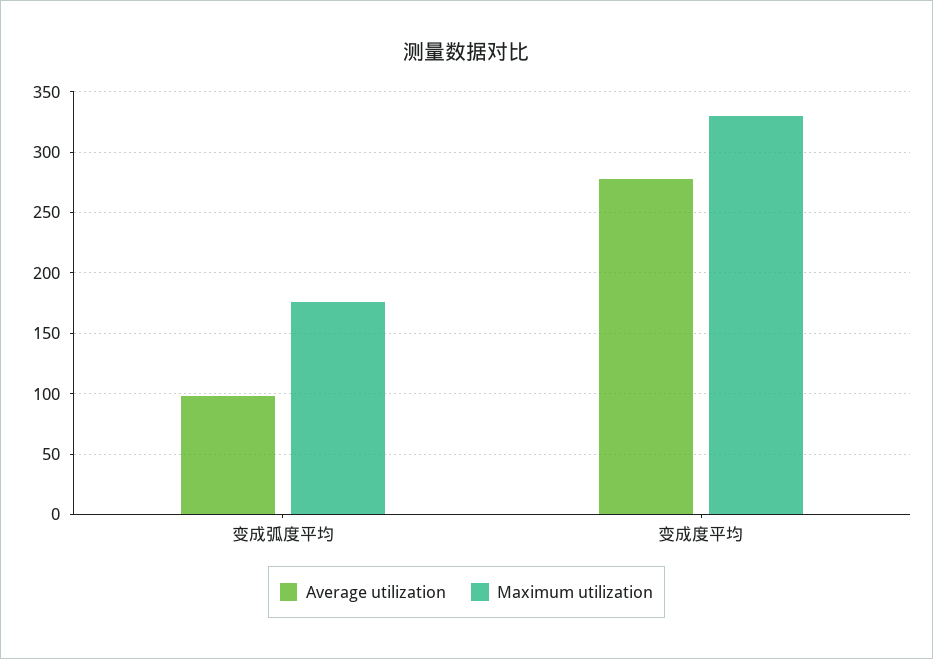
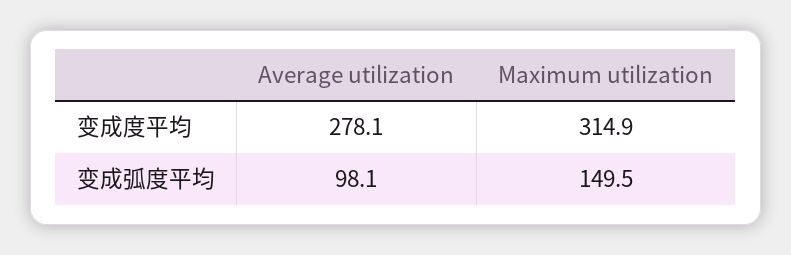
  {
    "Average utilization": {
      "变成弧度平均": 98.1,
      "变成度平均": 278.1
    },
    "Maximum utilization": {
-     "变成弧度平均": 175,
+     "变成弧度平均": 149.5,
-     "变成度平均": 330
+     "变成度平均": 314.9
    }
  }

